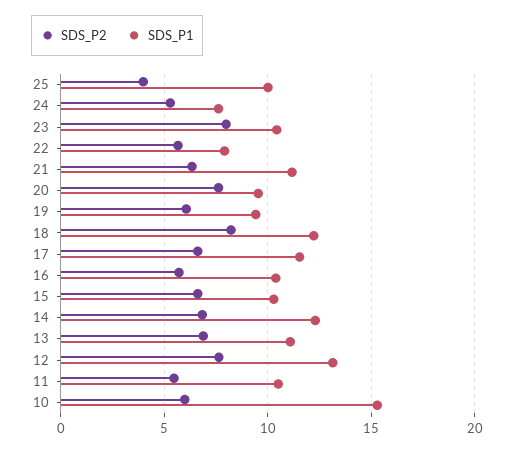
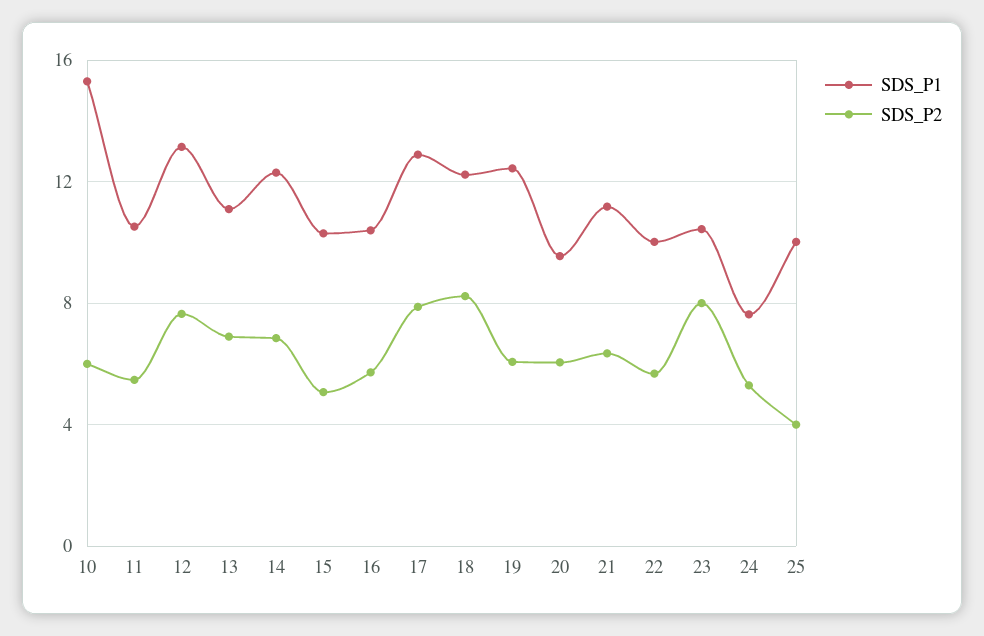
  {
    "SDS_P2": {
      "25": 4,
      "24": 5.5,
      "23": 8,
      "22": 5.5,
      "21": 6.5,
-     "20": 7.5,
+     "20": 6,
      "19": 6,
      "18": 8,
-     "17": 6.5,
+     "17": 8,
      "16": 5.5,
-     "15": 6.5,
+     "15": 5,
      "14": 7,
      "13": 7,
      "12": 7.5,
      "11": 5.5,
      "10": 6
    },
    "SDS_P1": {
      "25": 10,
      "24": 7.5,
      "23": 10.5,
-     "22": 8,
+     "22": 10,
      "21": 11,
      "20": 9.5,
-     "19": 9.5,
+     "19": 12.5,
      "18": 12,
-     "17": 11.5,
+     "17": 13,
      "16": 10.5,
      "15": 10.5,
      "14": 12.5,
      "13": 11,
      "12": 13,
      "11": 10.5,
      "10": 15.5
    }
  }

